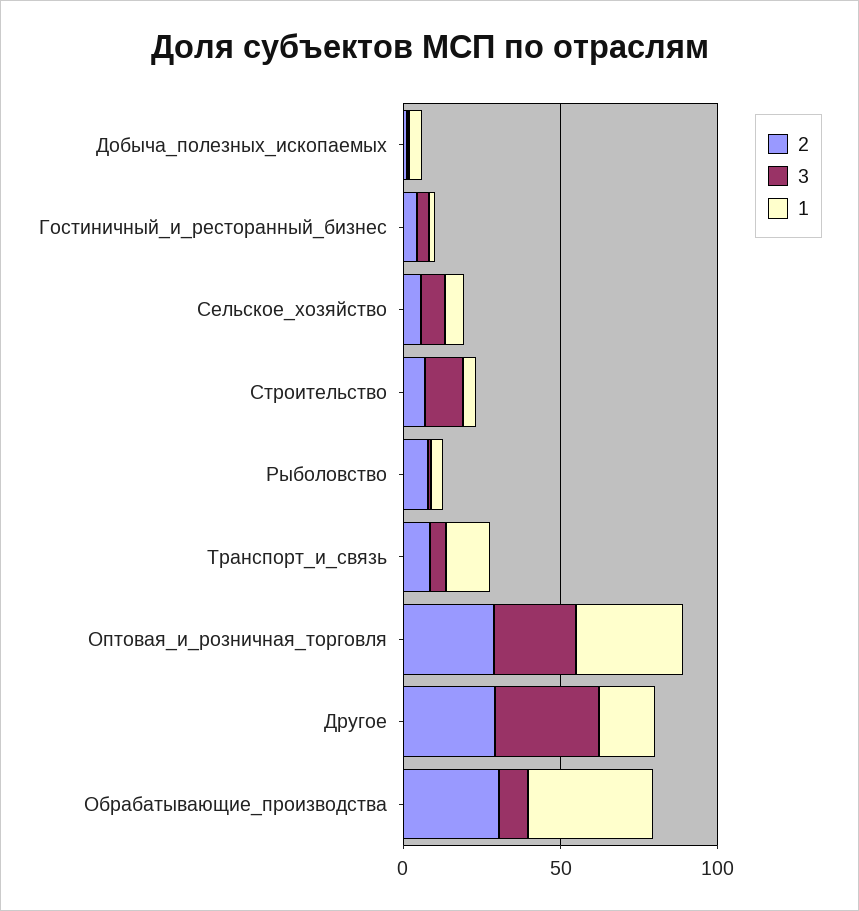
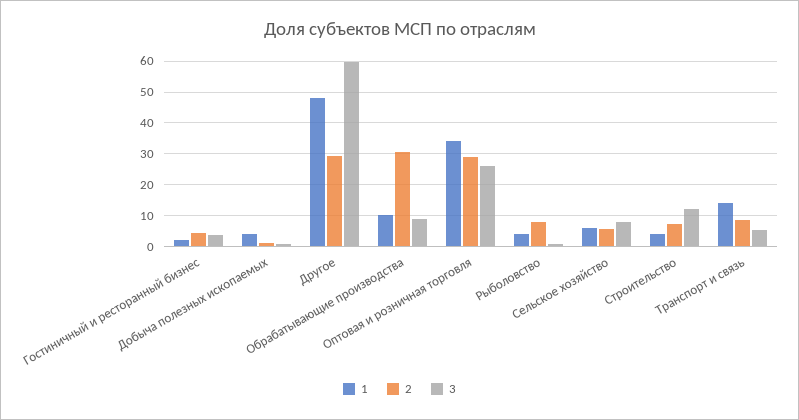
  {
    "2": {
      "Добыча_полезных_ископаемых": 2,
      "Гостиничный_и_ресторанный_бизнес": 4,
      "Сельское_хозяйство": 6,
      "Строительство": 8,
      "Рыболовство": 8,
      "Транспорт_и_связь": 8,
      "Оптовая_и_розничная_торговля": 30,
      "Другое": 30,
      "Обрабатывающие_производства": 30
    },
    "3": {
      "Добыча_полезных_ископаемых": 0,
      "Гостиничный_и_ресторанный_бизнес": 4,
      "Сельское_хозяйство": 8,
      "Строительство": 12,
      "Рыболовство": 0,
      "Транспорт_и_связь": 6,
      "Оптовая_и_розничная_торговля": 26,
-     "Другое": 30,
+     "Другое": 60,
      "Обрабатывающие_производства": 8
    },
    "1": {
      "Добыча_полезных_ископаемых": 4,
      "Гостиничный_и_ресторанный_бизнес": 2,
      "Сельское_хозяйство": 6,
      "Строительство": 4,
      "Рыболовство": 4,
      "Транспорт_и_связь": 14,
      "Оптовая_и_розничная_торговля": 34,
-     "Другое": 20,
+     "Другое": 48,
-     "Обрабатывающие_производства": 40
+     "Обрабатывающие_производства": 10
    }
  }

